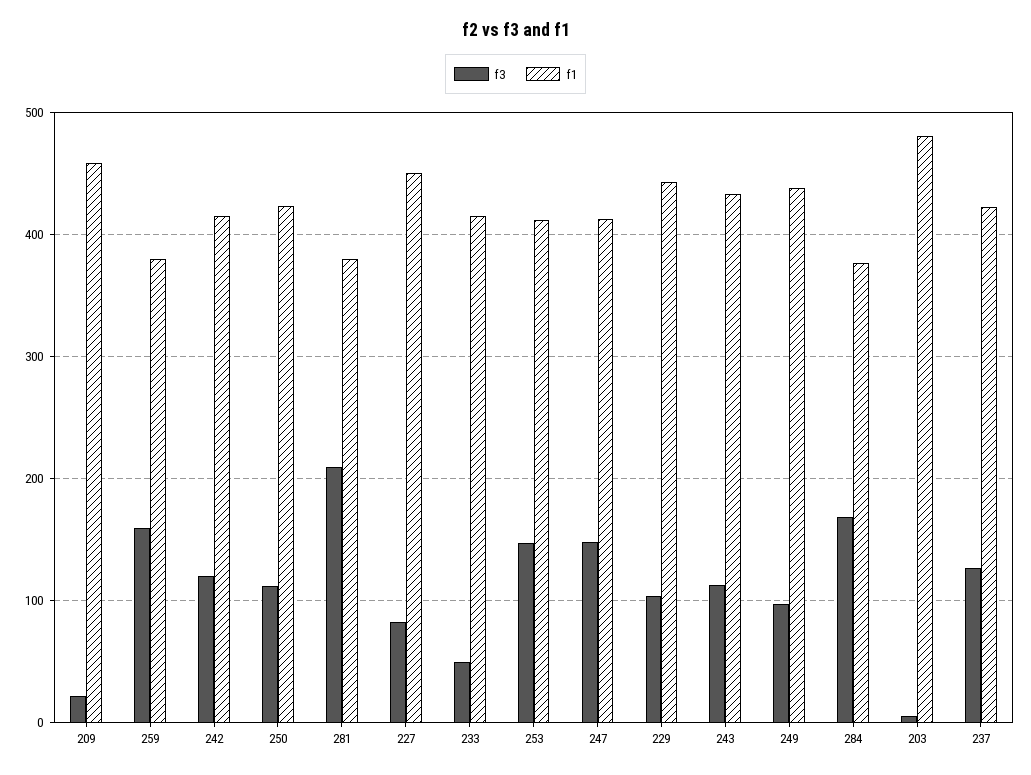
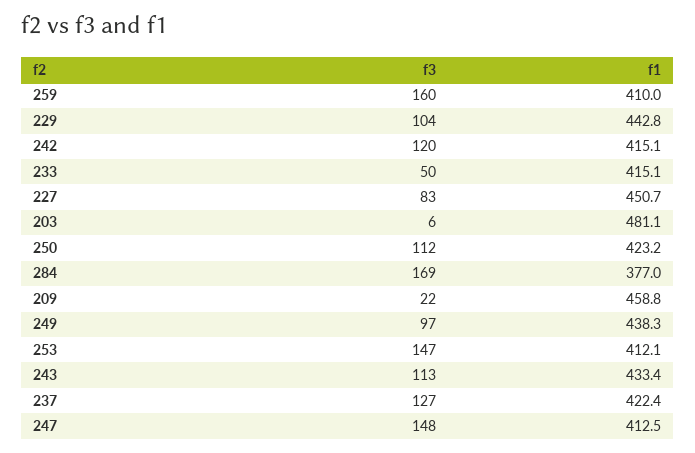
  {
    "f3": {
      "209": 22,
      "259": 160,
      "242": 120,
      "250": 112,
-     "281": 210,
      "227": 83,
      "233": 50,
      "253": 147,
      "247": 148,
      "229": 104,
      "243": 113,
      "249": 97,
      "284": 169,
      "203": 6,
      "237": 127
    },
    "f1": {
      "209": 458.8,
-     "259": 380,
+     "259": 410,
      "242": 415.1,
      "250": 423.2,
-     "281": 380,
      "227": 450.7,
      "233": 415.1,
      "253": 412.1,
      "247": 412.5,
      "229": 442.8,
      "243": 433.4,
      "249": 438.3,
      "284": 377,
      "203": 481.1,
      "237": 422.4
    }
  }

